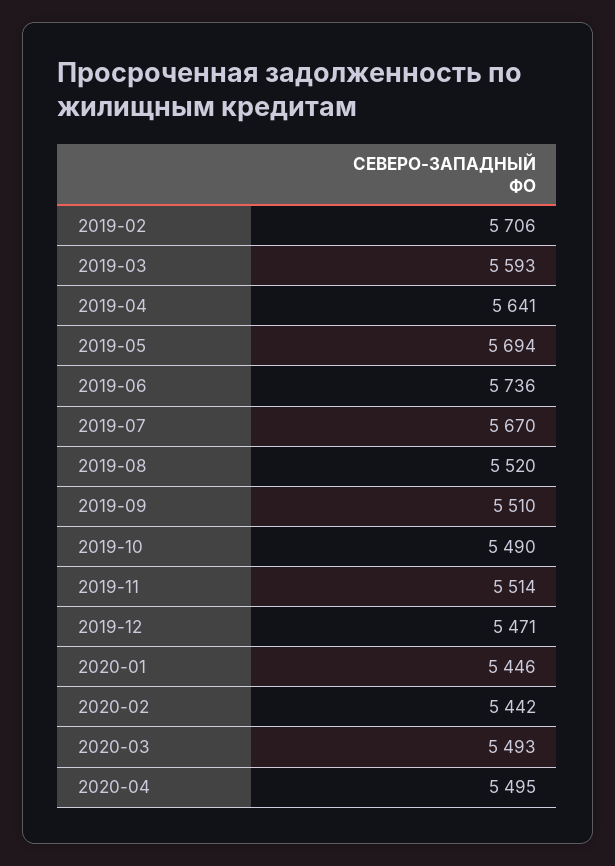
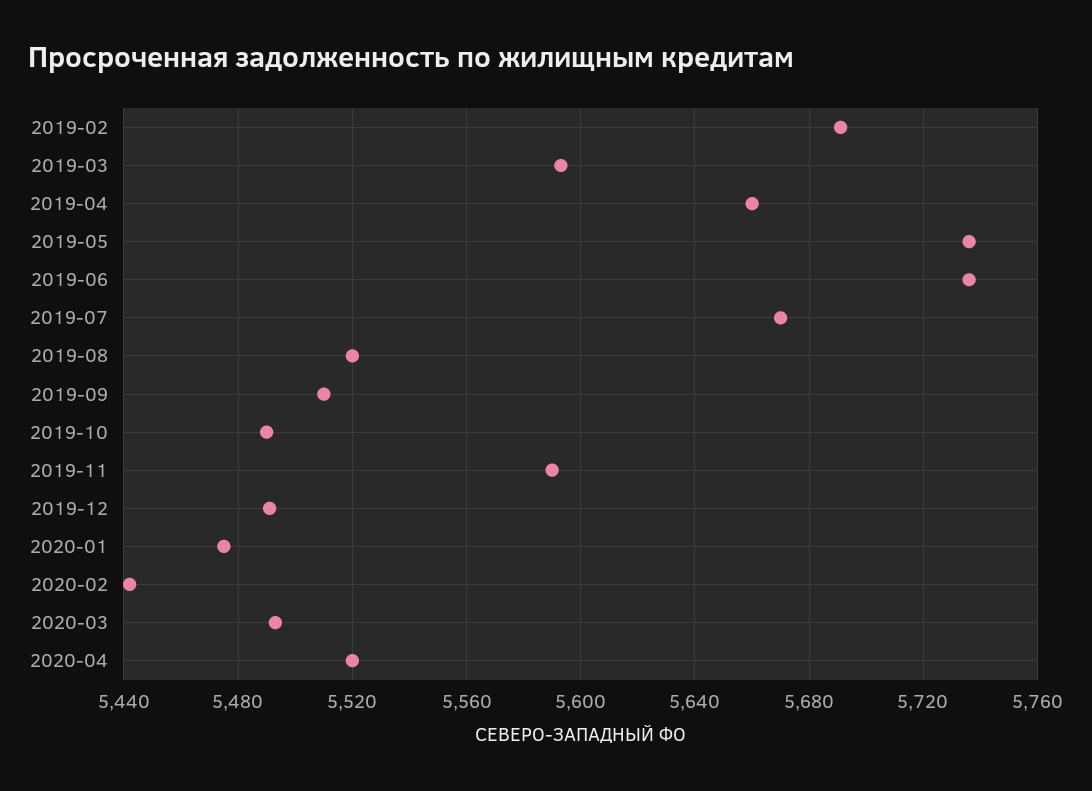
  {
-   "2019-02": 5706,
+   "2019-02": 5690,
    "2019-03": 5593,
-   "2019-04": 5641,
+   "2019-04": 5660,
-   "2019-05": 5694,
+   "2019-05": 5735,
    "2019-06": 5736,
    "2019-07": 5670,
    "2019-08": 5520,
    "2019-09": 5510,
    "2019-10": 5490,
-   "2019-11": 5514,
+   "2019-11": 5590,
-   "2019-12": 5471,
+   "2019-12": 5490,
-   "2020-01": 5446,
+   "2020-01": 5475,
    "2020-02": 5442,
    "2020-03": 5493,
-   "2020-04": 5495
+   "2020-04": 5520
  }

